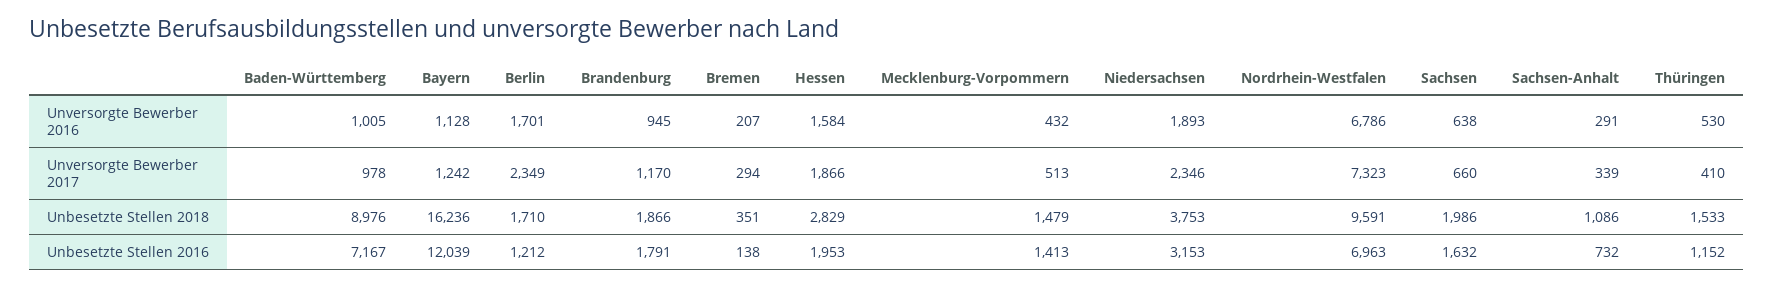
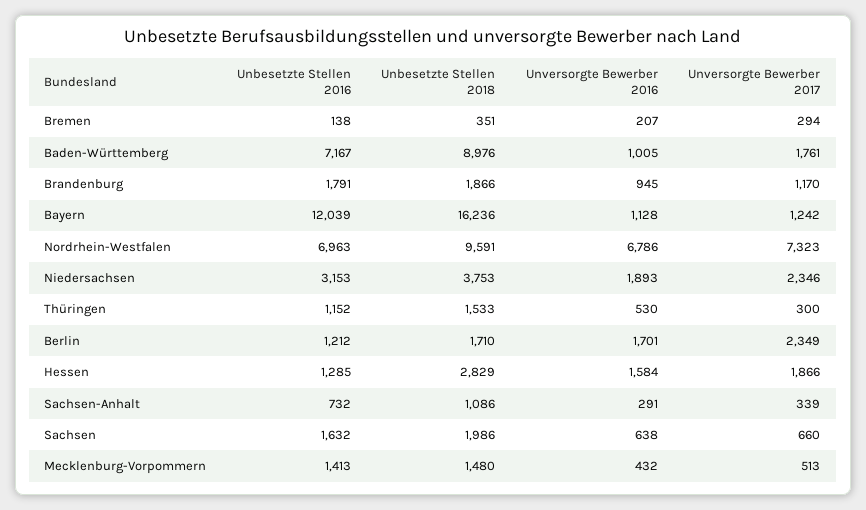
  {
    "Baden-Württemberg": {
      "Unversorgte Bewerber 2016": 1005,
-     "Unversorgte Bewerber 2017": 978,
+     "Unversorgte Bewerber 2017": 1761,
      "Unbesetzte Stellen 2018": 8976,
      "Unbesetzte Stellen 2016": 7167
    },
    "Bayern": {
      "Unversorgte Bewerber 2016": 1128,
      "Unversorgte Bewerber 2017": 1242,
      "Unbesetzte Stellen 2018": 16236,
      "Unbesetzte Stellen 2016": 12039
    },
    "Berlin": {
      "Unversorgte Bewerber 2016": 1701,
      "Unversorgte Bewerber 2017": 2349,
      "Unbesetzte Stellen 2018": 1710,
      "Unbesetzte Stellen 2016": 1212
    },
    "Brandenburg": {
      "Unversorgte Bewerber 2016": 945,
      "Unversorgte Bewerber 2017": 1170,
      "Unbesetzte Stellen 2018": 1866,
      "Unbesetzte Stellen 2016": 1791
    },
    "Bremen": {
      "Unversorgte Bewerber 2016": 207,
      "Unversorgte Bewerber 2017": 294,
      "Unbesetzte Stellen 2018": 351,
      "Unbesetzte Stellen 2016": 138
    },
    "Hessen": {
      "Unversorgte Bewerber 2016": 1584,
      "Unversorgte Bewerber 2017": 1866,
      "Unbesetzte Stellen 2018": 2829,
-     "Unbesetzte Stellen 2016": 1953
+     "Unbesetzte Stellen 2016": 1285
    },
    "Mecklenburg-Vorpommern": {
      "Unversorgte Bewerber 2016": 432,
      "Unversorgte Bewerber 2017": 513,
-     "Unbesetzte Stellen 2018": 1479,
+     "Unbesetzte Stellen 2018": 1480,
      "Unbesetzte Stellen 2016": 1413
    },
    "Niedersachsen": {
      "Unversorgte Bewerber 2016": 1893,
      "Unversorgte Bewerber 2017": 2346,
      "Unbesetzte Stellen 2018": 3753,
      "Unbesetzte Stellen 2016": 3153
    },
    "Nordrhein-Westfalen": {
      "Unversorgte Bewerber 2016": 6786,
      "Unversorgte Bewerber 2017": 7323,
      "Unbesetzte Stellen 2018": 9591,
      "Unbesetzte Stellen 2016": 6963
    },
    "Sachsen": {
      "Unversorgte Bewerber 2016": 638,
      "Unversorgte Bewerber 2017": 660,
      "Unbesetzte Stellen 2018": 1986,
      "Unbesetzte Stellen 2016": 1632
    },
    "Sachsen-Anhalt": {
      "Unversorgte Bewerber 2016": 291,
      "Unversorgte Bewerber 2017": 339,
      "Unbesetzte Stellen 2018": 1086,
      "Unbesetzte Stellen 2016": 732
    },
    "Thüringen": {
      "Unversorgte Bewerber 2016": 530,
-     "Unversorgte Bewerber 2017": 410,
+     "Unversorgte Bewerber 2017": 300,
      "Unbesetzte Stellen 2018": 1533,
      "Unbesetzte Stellen 2016": 1152
    }
  }

